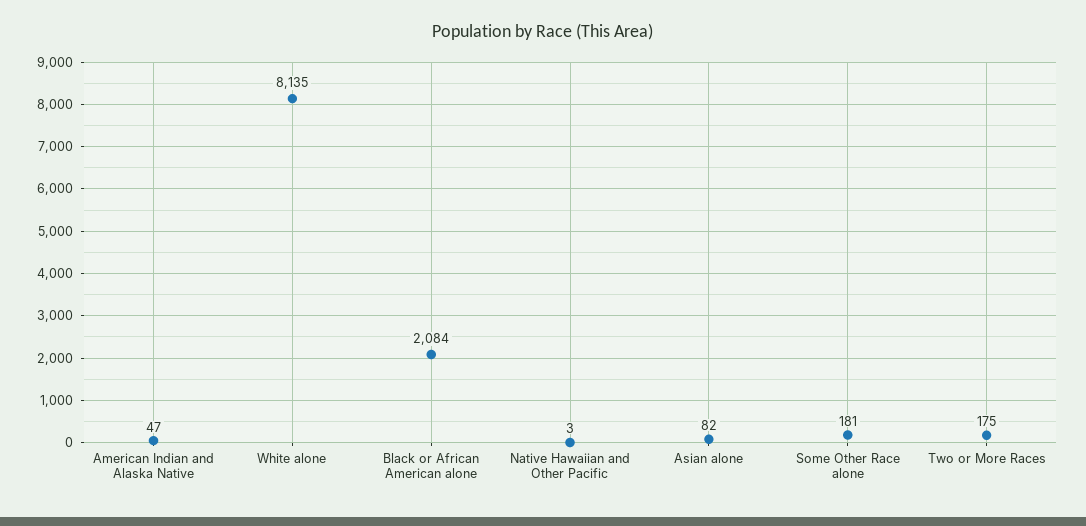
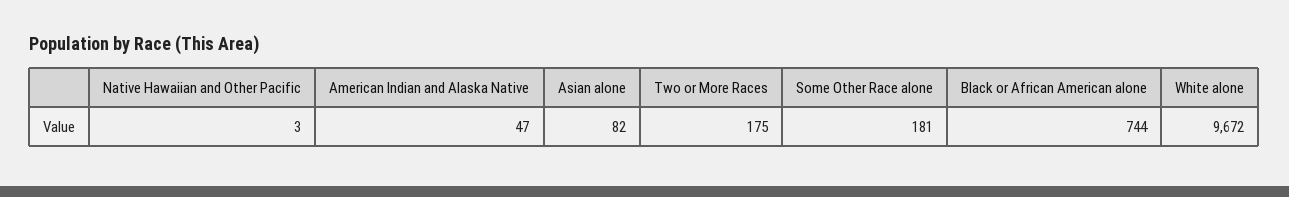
  {
    "American Indian and Alaska Native": 47,
-   "White alone": 8135,
+   "White alone": 9672,
-   "Black or African American alone": 2084,
+   "Black or African American alone": 744,
    "Native Hawaiian and Other Pacific": 3,
    "Asian alone": 82,
    "Some Other Race alone": 181,
    "Two or More Races": 175
  }

